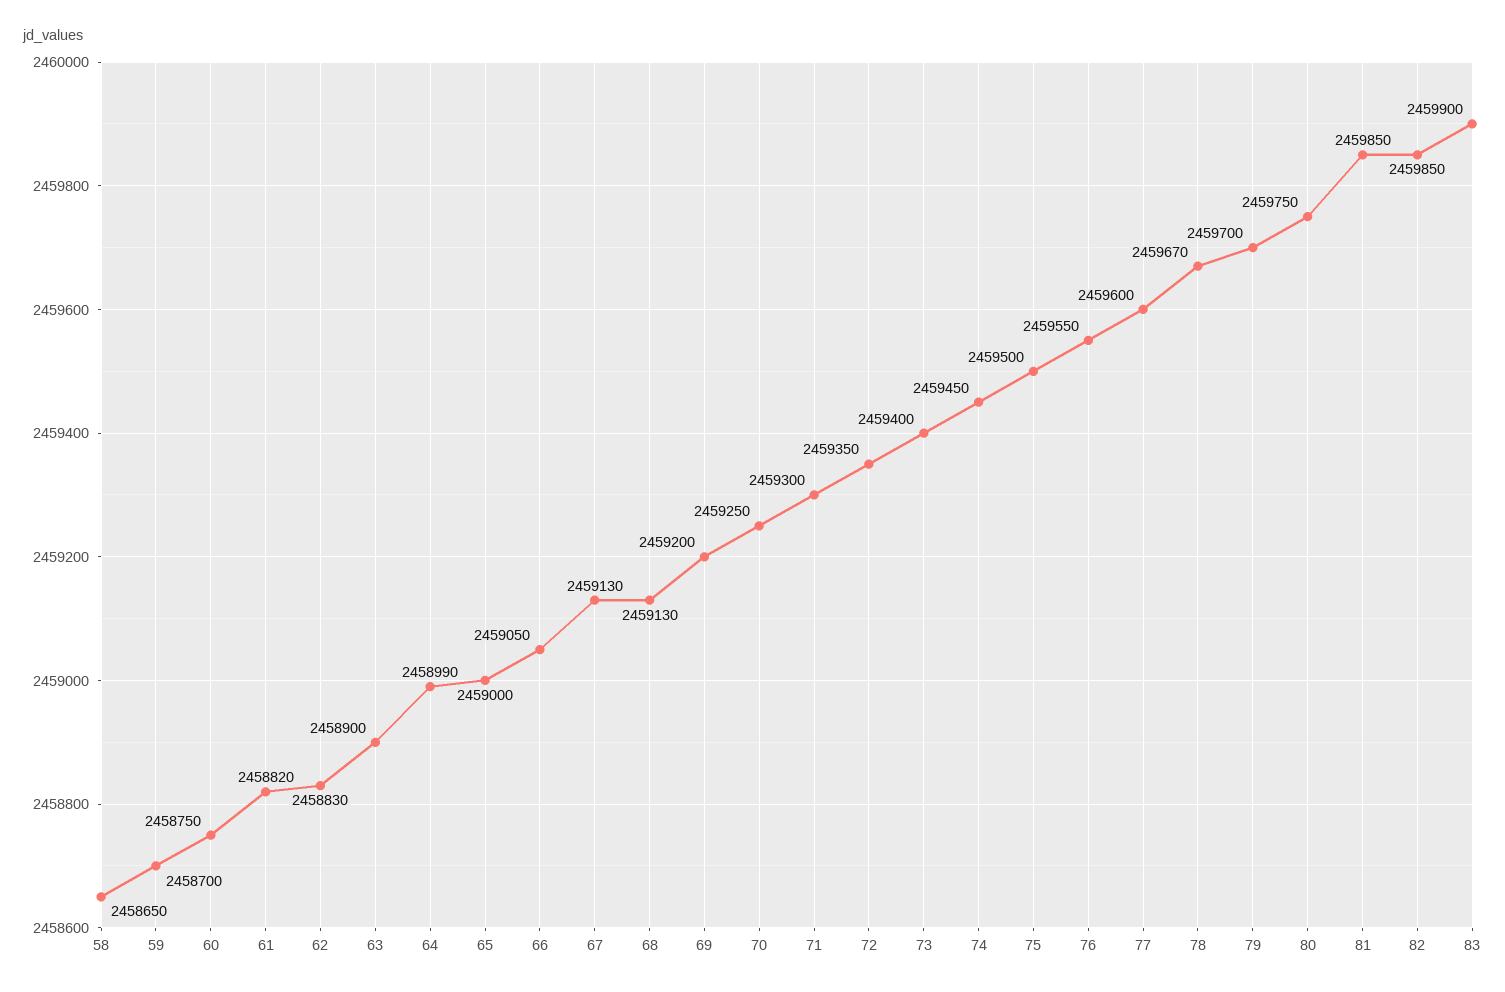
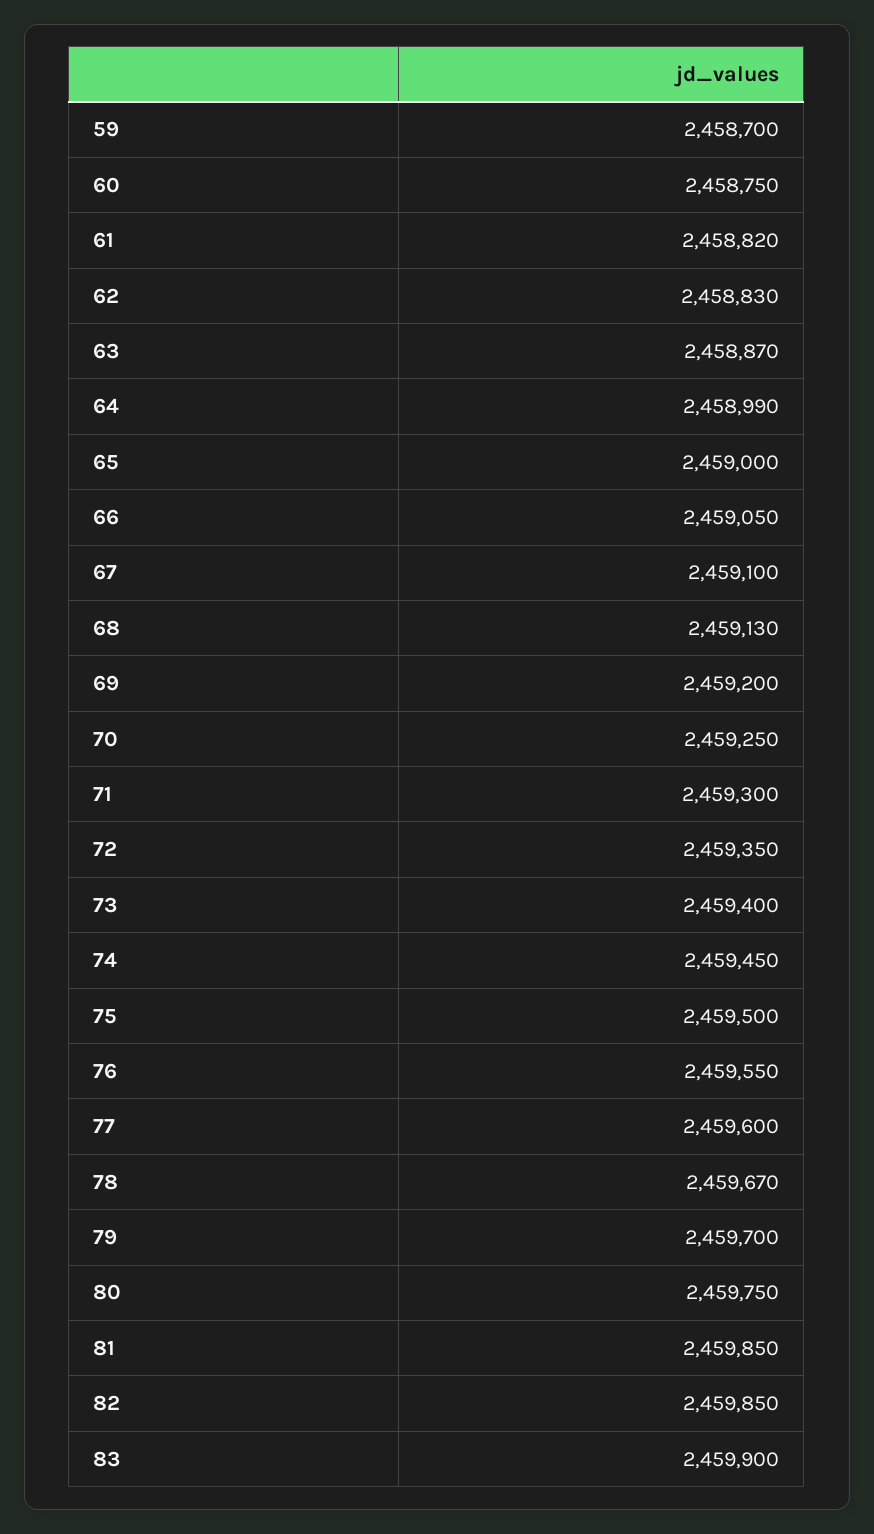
  {
-   "58": 2458650,
    "59": 2458700,
    "60": 2458750,
    "61": 2458820,
    "62": 2458830,
-   "63": 2458900,
+   "63": 2458870,
    "64": 2458990,
    "65": 2459000,
    "66": 2459050,
-   "67": 2459130,
+   "67": 2459100,
    "68": 2459130,
    "69": 2459200,
    "70": 2459250,
    "71": 2459300,
    "72": 2459350,
    "73": 2459400,
    "74": 2459450,
    "75": 2459500,
    "76": 2459550,
    "77": 2459600,
    "78": 2459670,
    "79": 2459700,
    "80": 2459750,
    "81": 2459850,
    "82": 2459850,
    "83": 2459900
  }

